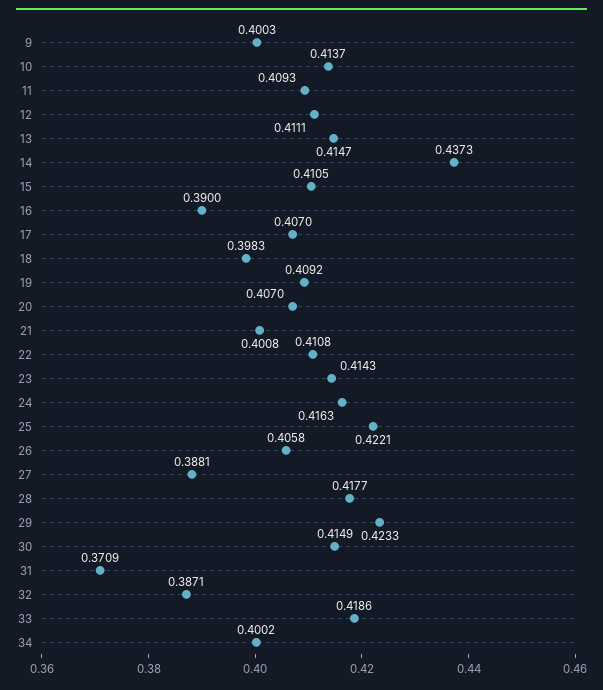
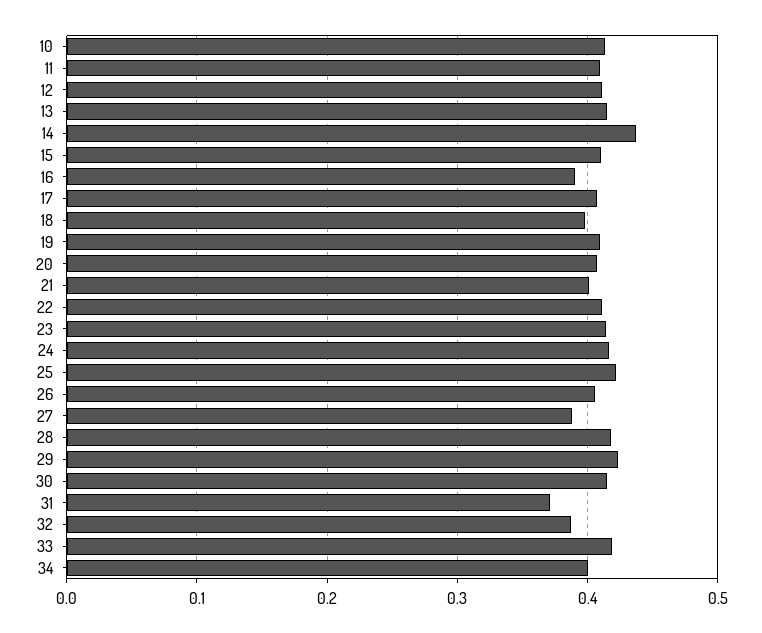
  {
-   "9": 0.4003,
    "10": 0.4137,
    "11": 0.4093,
    "12": 0.4111,
    "13": 0.4147,
    "14": 0.4373,
    "15": 0.4105,
    "16": 0.39,
    "17": 0.407,
    "18": 0.3983,
    "19": 0.4092,
    "20": 0.407,
    "21": 0.4008,
    "22": 0.4108,
    "23": 0.4143,
    "24": 0.4163,
    "25": 0.4221,
    "26": 0.4058,
    "27": 0.3881,
    "28": 0.4177,
    "29": 0.4233,
    "30": 0.4149,
    "31": 0.3709,
    "32": 0.3871,
    "33": 0.4186,
    "34": 0.4002
  }

